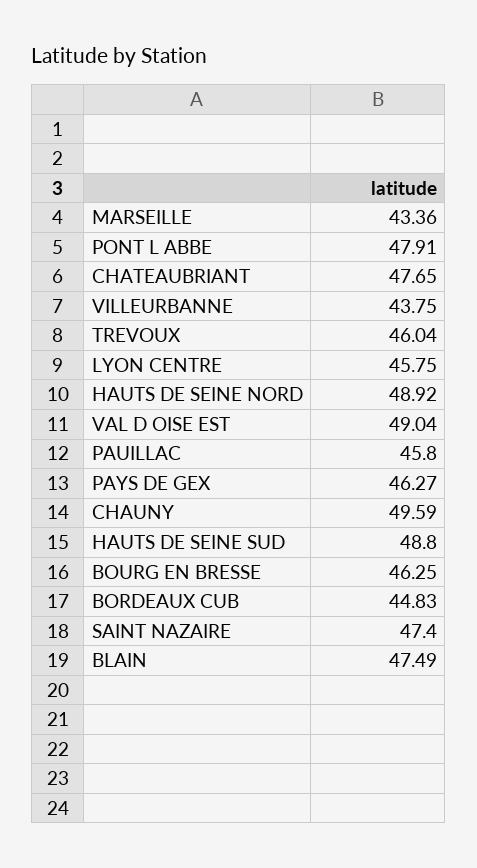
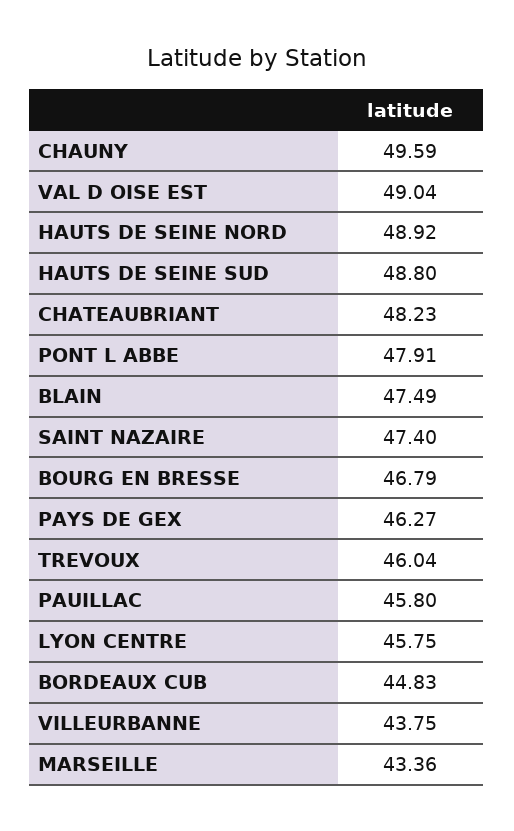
  {
    "MARSEILLE": 43.36,
    "PONT L ABBE": 47.91,
-   "CHATEAUBRIANT": 47.65,
+   "CHATEAUBRIANT": 48.23,
    "VILLEURBANNE": 43.75,
    "TREVOUX": 46.04,
    "LYON CENTRE": 45.75,
    "HAUTS DE SEINE NORD": 48.92,
    "VAL D OISE EST": 49.04,
    "PAUILLAC": 45.8,
    "PAYS DE GEX": 46.27,
    "CHAUNY": 49.59,
    "HAUTS DE SEINE SUD": 48.8,
-   "BOURG EN BRESSE": 46.25,
+   "BOURG EN BRESSE": 46.79,
    "BORDEAUX CUB": 44.83,
    "SAINT NAZAIRE": 47.4,
    "BLAIN": 47.49
  }

